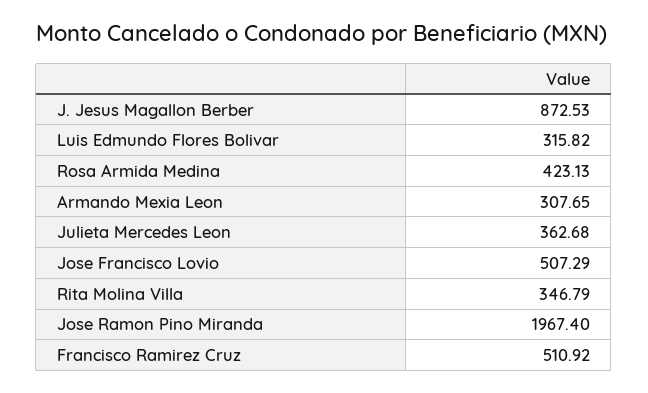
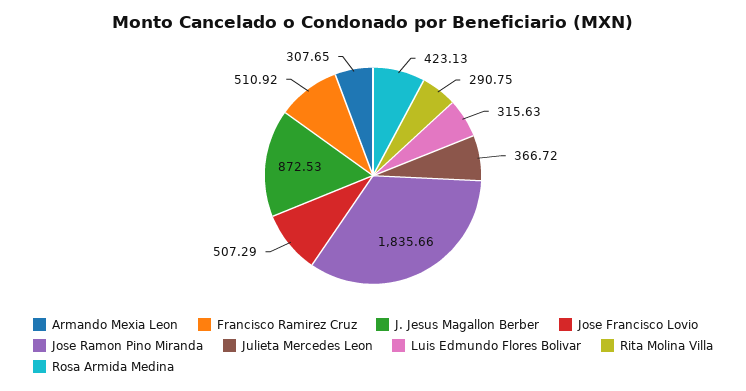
  {
    "J. Jesus Magallon Berber": 872.53,
-   "Luis Edmundo Flores Bolivar": 315.82,
+   "Luis Edmundo Flores Bolivar": 315.63,
    "Rosa Armida Medina": 423.13,
    "Armando Mexia Leon": 307.65,
-   "Julieta Mercedes Leon": 362.68,
+   "Julieta Mercedes Leon": 366.72,
    "Jose Francisco Lovio": 507.29,
-   "Rita Molina Villa": 346.79,
+   "Rita Molina Villa": 290.75,
-   "Jose Ramon Pino Miranda": 1967.4,
+   "Jose Ramon Pino Miranda": 1835.66,
    "Francisco Ramirez Cruz": 510.92
  }

